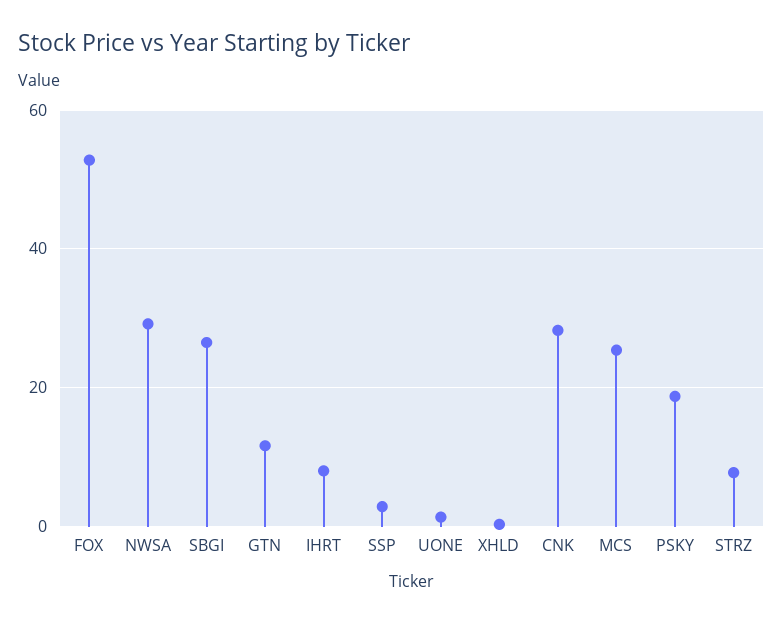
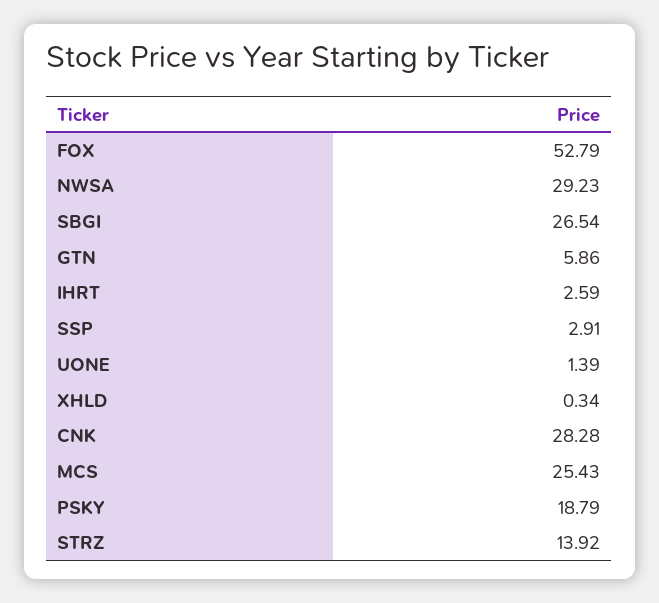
  {
    "FOX": 52.79,
    "NWSA": 29.23,
    "SBGI": 26.54,
-   "GTN": 12,
+   "GTN": 5.86,
-   "IHRT": 8,
+   "IHRT": 2.59,
    "SSP": 2.91,
    "UONE": 1.39,
    "XHLD": 0.34,
    "CNK": 28.28,
    "MCS": 25.43,
    "PSKY": 18.79,
-   "STRZ": 8
+   "STRZ": 13.92
  }

